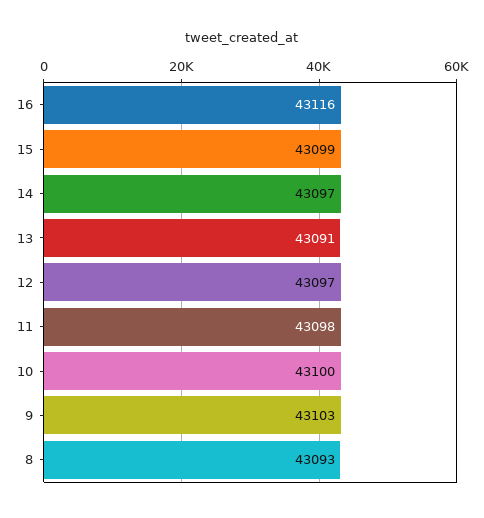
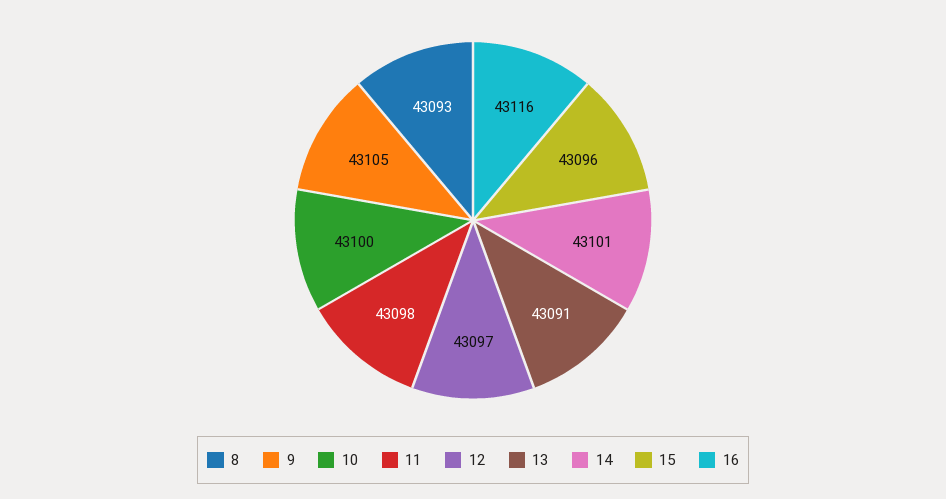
  {
    "16": 43116,
-   "15": 43099,
+   "15": 43096,
-   "14": 43097,
+   "14": 43101,
    "13": 43091,
    "12": 43097,
    "11": 43098,
    "10": 43100,
-   "9": 43103,
+   "9": 43105,
    "8": 43093
  }

